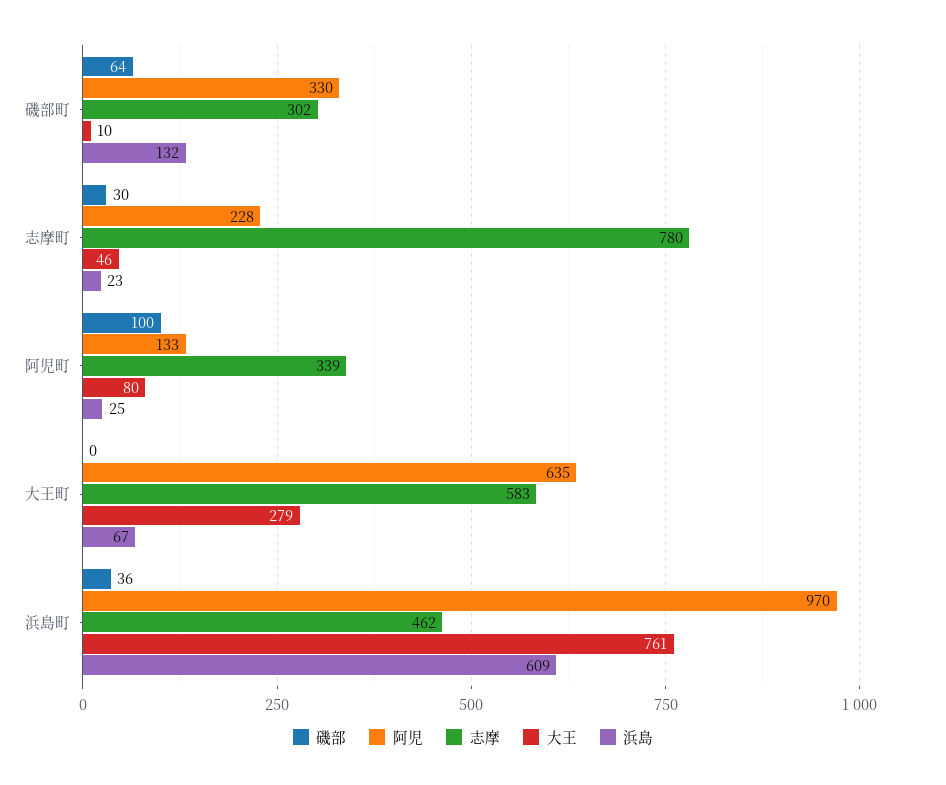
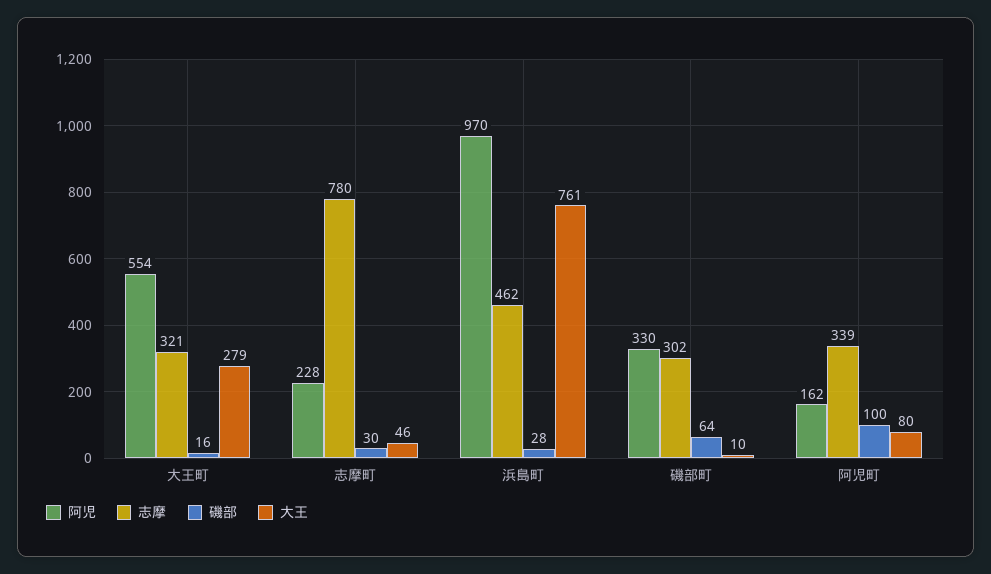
  {
    "磯部": {
      "磯部町": 64,
      "志摩町": 30,
      "阿児町": 100,
-     "大王町": 0,
+     "大王町": 16,
-     "浜島町": 36
+     "浜島町": 28
    },
    "阿児": {
      "磯部町": 330,
      "志摩町": 228,
-     "阿児町": 133,
+     "阿児町": 162,
-     "大王町": 635,
+     "大王町": 554,
      "浜島町": 970
    },
    "志摩": {
      "磯部町": 302,
      "志摩町": 780,
      "阿児町": 339,
-     "大王町": 583,
+     "大王町": 321,
      "浜島町": 462
    },
    "大王": {
      "磯部町": 10,
      "志摩町": 46,
      "阿児町": 80,
      "大王町": 279,
      "浜島町": 761
-   },
+   }
-   "浜島": {
-     "磯部町": 132,
-     "志摩町": 23,
-     "阿児町": 25,
-     "大王町": 67,
-     "浜島町": 609
-   }
  }

